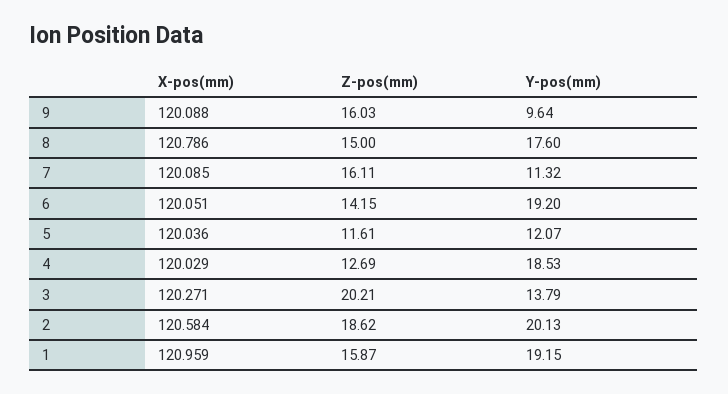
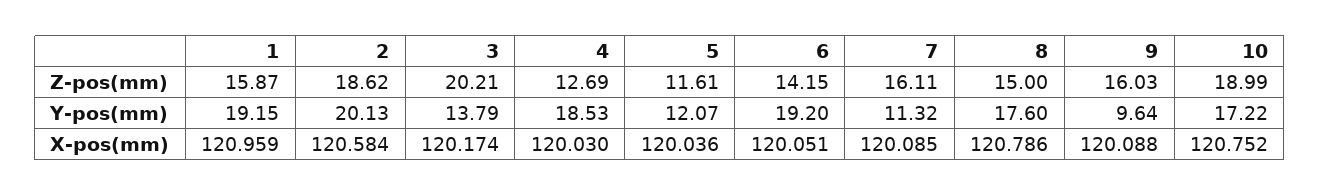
  {
    "X-pos(mm)": {
      "9": 120.088,
      "8": 120.786,
      "7": 120.085,
      "6": 120.051,
      "5": 120.036,
-     "4": 120.029,
+     "4": 120.03,
-     "3": 120.271,
+     "3": 120.174,
      "2": 120.584,
-     "1": 120.959
+     "1": 120.959,
+     "10": 120.752
    },
    "Z-pos(mm)": {
      "9": 16.03,
      "8": 15,
      "7": 16.11,
      "6": 14.15,
      "5": 11.61,
      "4": 12.69,
      "3": 20.21,
      "2": 18.62,
-     "1": 15.87
+     "1": 15.87,
+     "10": 18.99
    },
    "Y-pos(mm)": {
      "9": 9.64,
      "8": 17.6,
      "7": 11.32,
      "6": 19.2,
      "5": 12.07,
      "4": 18.53,
      "3": 13.79,
      "2": 20.13,
-     "1": 19.15
+     "1": 19.15,
+     "10": 17.22
    }
  }

